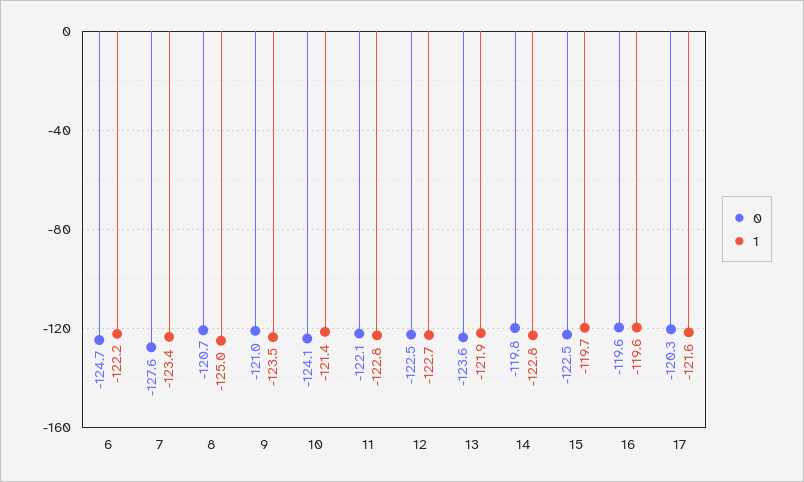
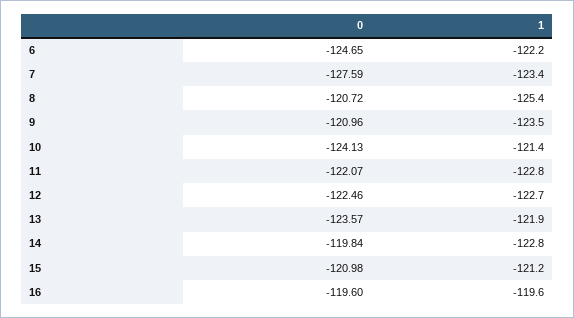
  {
    "0": {
      "6": -124.65,
      "7": -127.59,
      "8": -120.72,
      "9": -120.96,
      "10": -124.13,
      "11": -122.07,
      "12": -122.46,
      "13": -123.57,
      "14": -119.84,
-     "15": -122.5,
+     "15": -120.98,
-     "16": -119.6,
+     "16": -119.6
-     "17": -120.3
    },
    "1": {
      "6": -122.2,
      "7": -123.4,
-     "8": -125,
+     "8": -125.4,
      "9": -123.5,
      "10": -121.4,
      "11": -122.8,
      "12": -122.7,
      "13": -121.9,
      "14": -122.8,
-     "15": -119.7,
+     "15": -121.2,
-     "16": -119.6,
+     "16": -119.6
-     "17": -121.6
    }
  }

